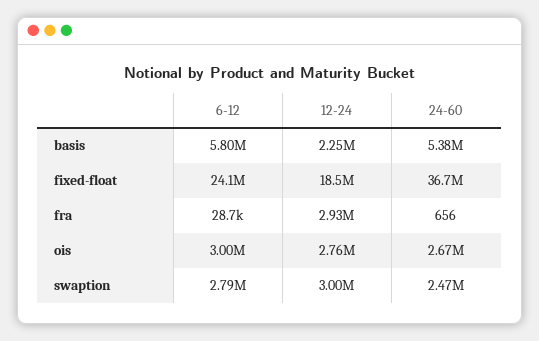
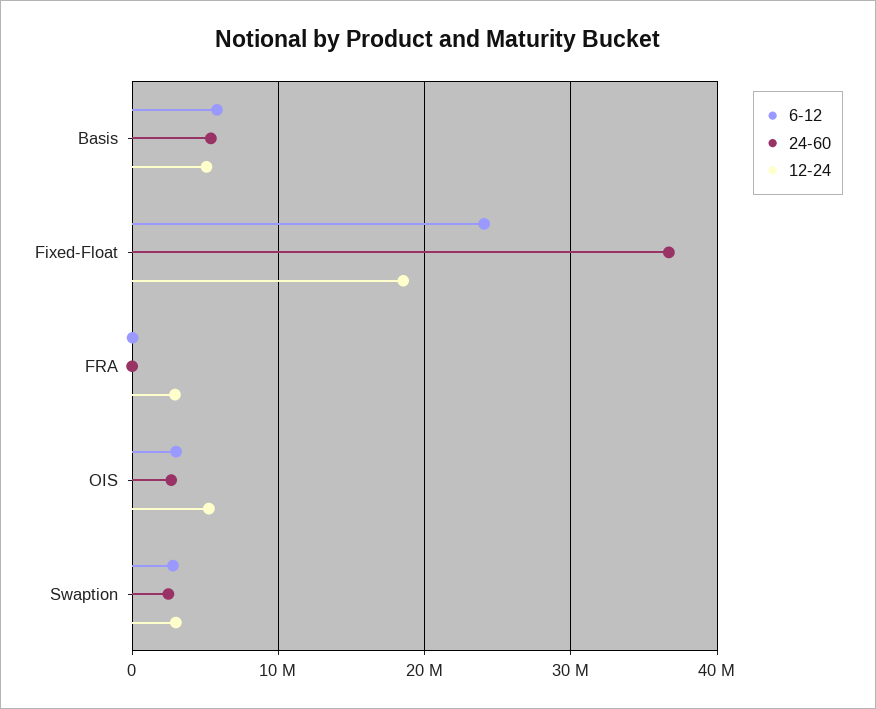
  {
    "6-12": {
      "basis": 5800000,
      "fixed-float": 24100000,
      "fra": 28700,
      "ois": 3000000,
      "swaption": 2790000
    },
    "12-24": {
-     "basis": 2250000,
+     "basis": 5000000,
      "fixed-float": 18500000,
      "fra": 2930000,
-     "ois": 2760000,
+     "ois": 5000000,
      "swaption": 3000000
    },
    "24-60": {
      "basis": 5380000,
      "fixed-float": 36700000,
      "fra": 656,
      "ois": 2670000,
      "swaption": 2470000
    }
  }

